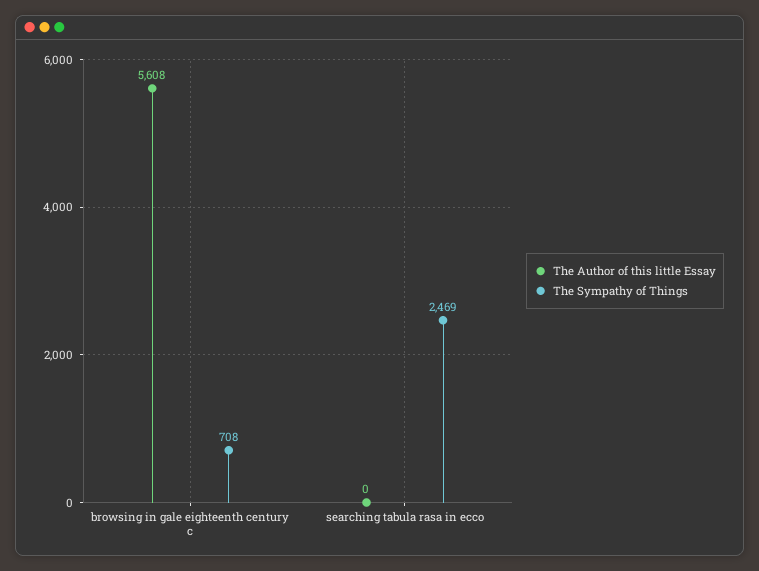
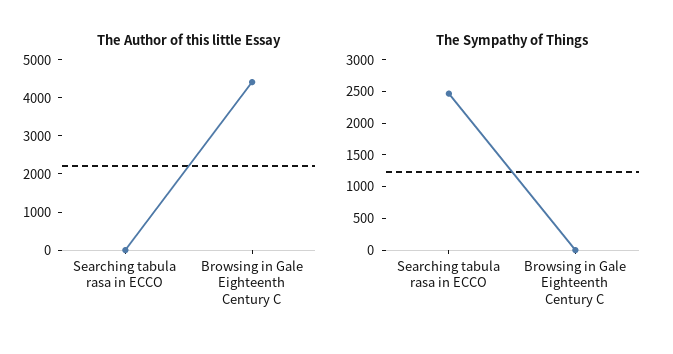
  {
    "The Author of this little Essay": {
-     "browsing in gale eighteenth century c": 5608,
+     "browsing in gale eighteenth century c": 4500,
      "searching tabula rasa in ecco": 0
    },
    "The Sympathy of Things": {
-     "browsing in gale eighteenth century c": 708,
+     "browsing in gale eighteenth century c": 0,
      "searching tabula rasa in ecco": 2469
    }
  }

